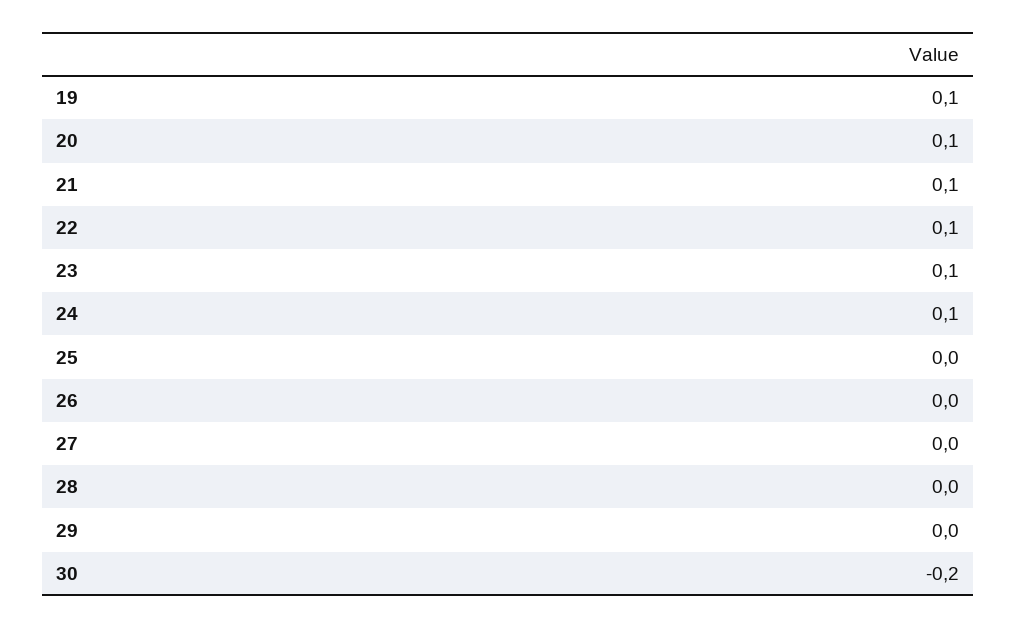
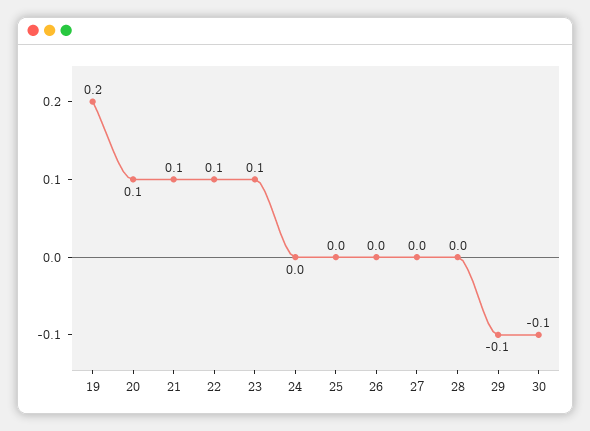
  {
-   "19": 0.1,
+   "19": 0.2,
    "20": 0.1,
    "21": 0.1,
    "22": 0.1,
    "23": 0.1,
-   "24": 0.1,
+   "24": 0,
    "25": 0,
    "26": 0,
    "27": 0,
    "28": 0,
-   "29": 0,
+   "29": -0.1,
-   "30": -0.2
+   "30": -0.1
  }

